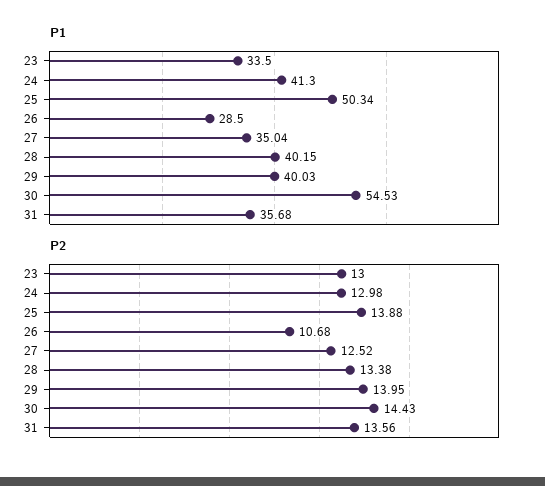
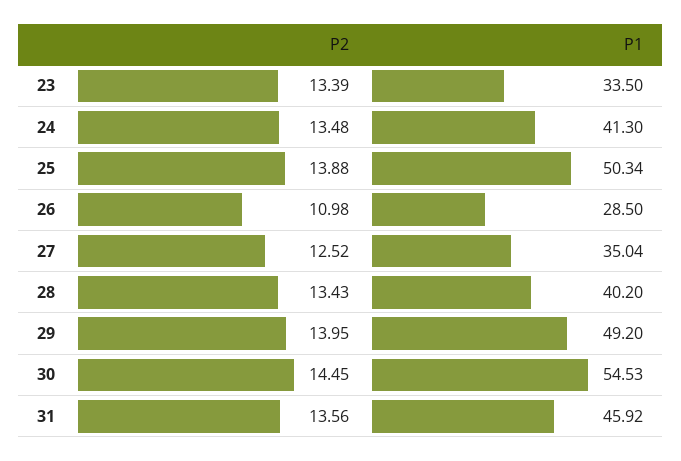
  {
    "P1": {
      "23": 33.5,
      "24": 41.3,
      "25": 50.34,
      "26": 28.5,
      "27": 35.04,
-     "28": 40.15,
+     "28": 40.2,
-     "29": 40.03,
+     "29": 49.2,
      "30": 54.53,
-     "31": 35.68
+     "31": 45.92
    },
    "P2": {
-     "23": 13,
+     "23": 13.39,
-     "24": 12.98,
+     "24": 13.48,
      "25": 13.88,
-     "26": 10.68,
+     "26": 10.98,
      "27": 12.52,
-     "28": 13.38,
+     "28": 13.43,
      "29": 13.95,
-     "30": 14.43,
+     "30": 14.45,
      "31": 13.56
    }
  }

